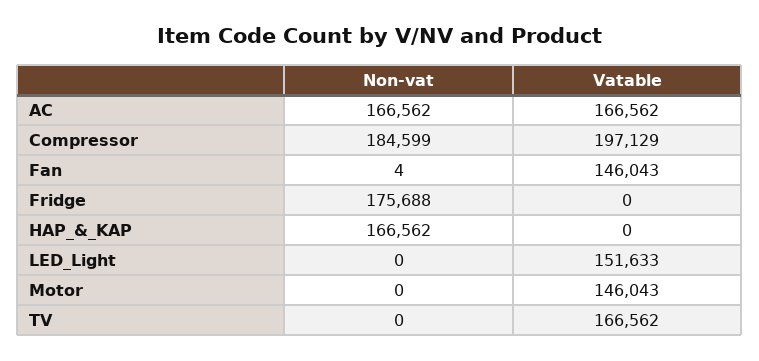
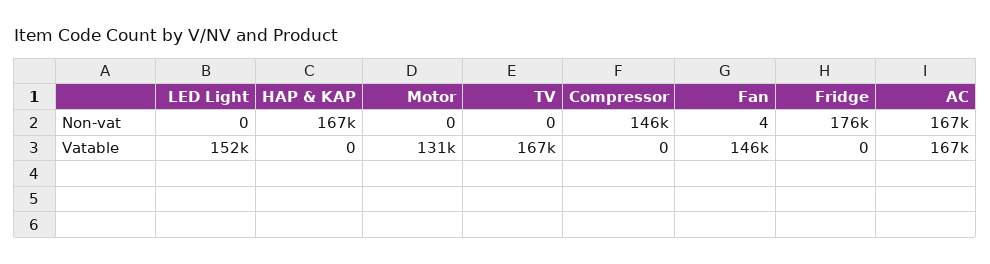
  {
    "Non-vat": {
      "AC": 166562,
-     "Compressor": 184599,
+     "Compressor": 146000,
      "Fan": 4,
      "Fridge": 175688,
      "HAP_&_KAP": 166562,
      "LED_Light": 0,
      "Motor": 0,
      "TV": 0
    },
    "Vatable": {
      "AC": 166562,
-     "Compressor": 197129,
+     "Compressor": 0,
      "Fan": 146043,
      "Fridge": 0,
      "HAP_&_KAP": 0,
      "LED_Light": 151633,
-     "Motor": 146043,
+     "Motor": 131000,
      "TV": 166562
    }
  }

